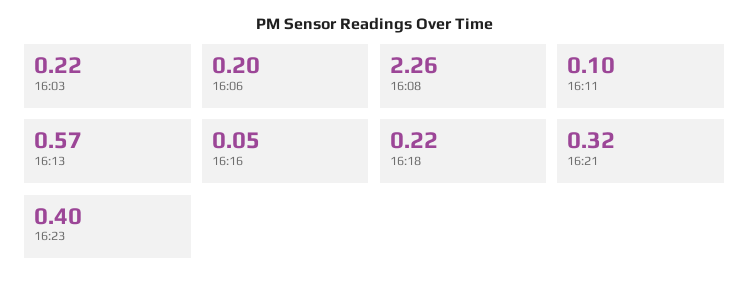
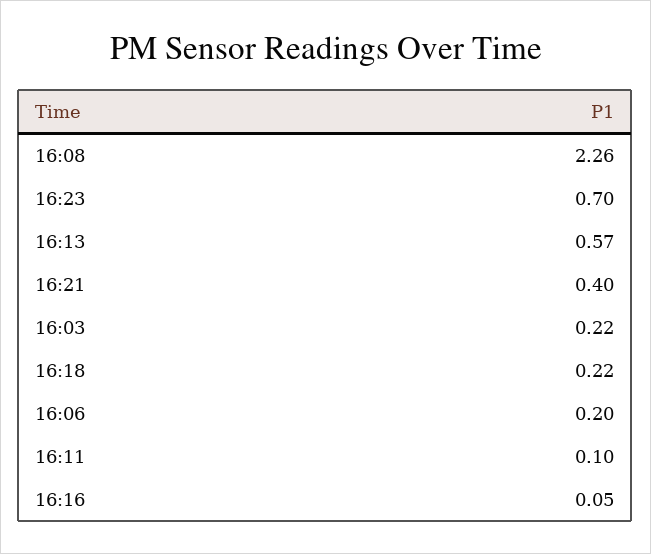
  {
    "16:03": 0.22,
    "16:06": 0.2,
    "16:08": 2.26,
    "16:11": 0.1,
    "16:13": 0.57,
    "16:16": 0.05,
    "16:18": 0.22,
-   "16:21": 0.32,
+   "16:21": 0.4,
-   "16:23": 0.4
+   "16:23": 0.7
  }

